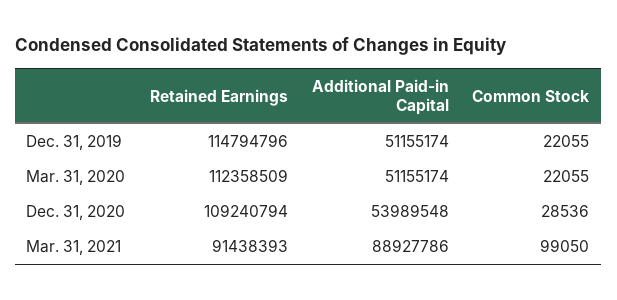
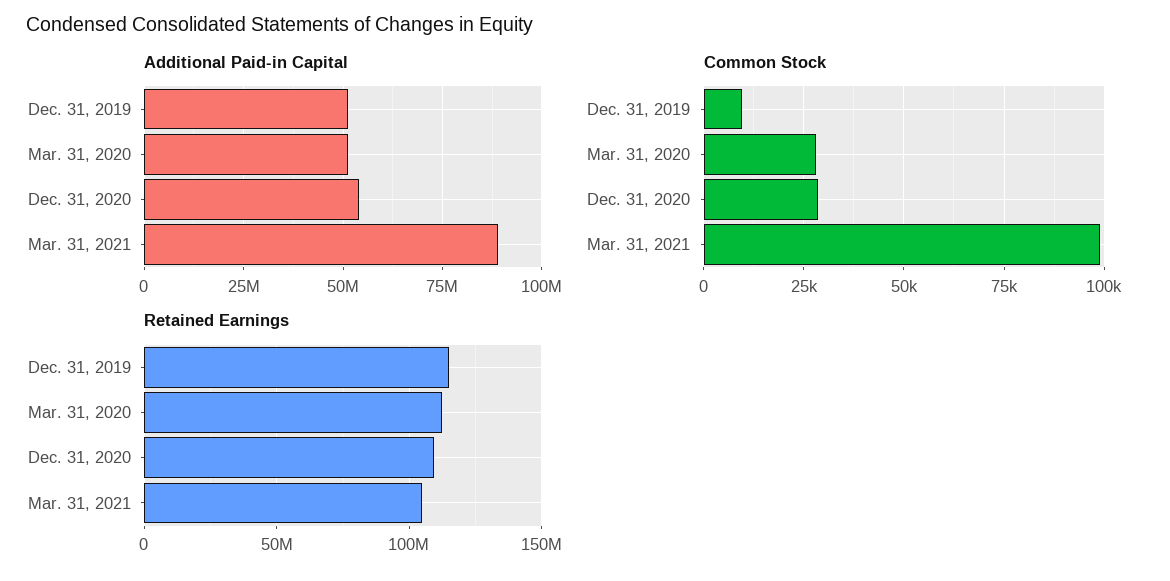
  {
    "Retained Earnings": {
      "Dec. 31, 2019": 114794796,
      "Mar. 31, 2020": 112358509,
      "Dec. 31, 2020": 109240794,
-     "Mar. 31, 2021": 91438393
+     "Mar. 31, 2021": 105000000
    },
    "Additional Paid-in Capital": {
      "Dec. 31, 2019": 51155174,
      "Mar. 31, 2020": 51155174,
      "Dec. 31, 2020": 53989548,
      "Mar. 31, 2021": 88927786
    },
    "Common Stock": {
-     "Dec. 31, 2019": 22055,
+     "Dec. 31, 2019": 10000,
-     "Mar. 31, 2020": 22055,
+     "Mar. 31, 2020": 27500,
      "Dec. 31, 2020": 28536,
      "Mar. 31, 2021": 99050
    }
  }

